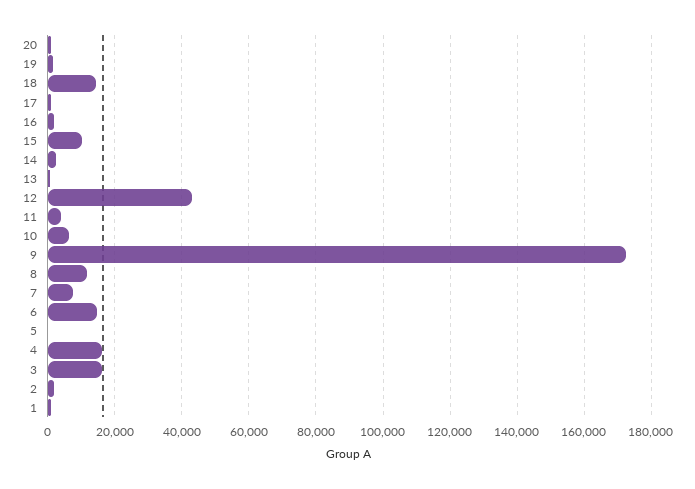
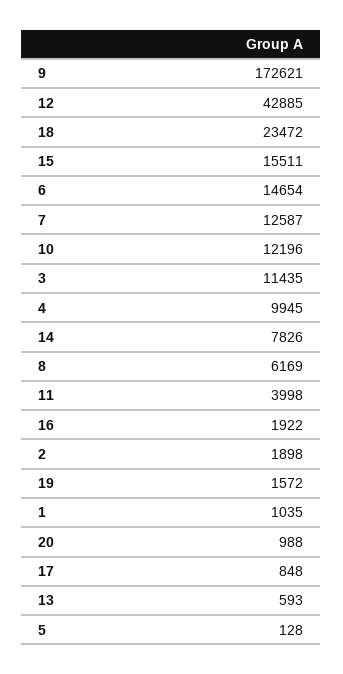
  {
    "20": 988,
    "19": 1572,
-   "18": 14000,
+   "18": 23472,
    "17": 848,
    "16": 1922,
-   "15": 10000,
+   "15": 15511,
-   "14": 2000,
+   "14": 7826,
    "13": 593,
    "12": 42885,
    "11": 3998,
-   "10": 6000,
+   "10": 12196,
    "9": 172621,
-   "8": 12000,
+   "8": 6169,
-   "7": 8000,
+   "7": 12587,
    "6": 14654,
    "5": 128,
-   "4": 16000,
+   "4": 9945,
-   "3": 16000,
+   "3": 11435,
    "2": 1898,
    "1": 1035
  }

